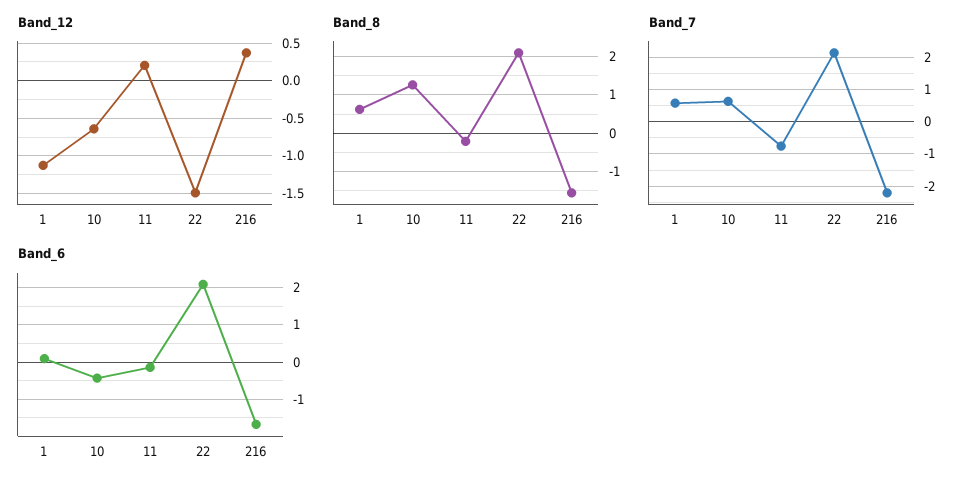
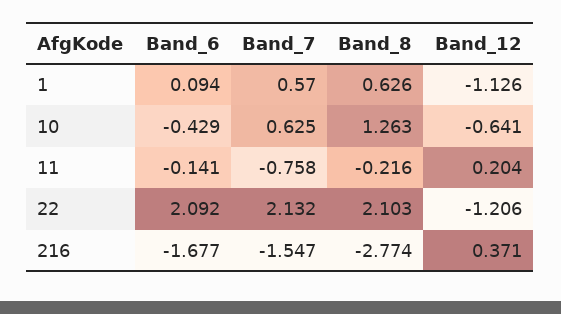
  {
    "Band_12": {
      "1": -1.126,
      "10": -0.641,
      "11": 0.204,
-     "22": -1.5,
+     "22": -1.206,
      "216": 0.371
    },
    "Band_8": {
      "1": 0.626,
      "10": 1.263,
      "11": -0.216,
      "22": 2.103,
-     "216": -1.6
+     "216": -2.774
    },
    "Band_7": {
      "1": 0.57,
      "10": 0.625,
      "11": -0.758,
      "22": 2.132,
-     "216": -2.2
+     "216": -1.547
    },
    "Band_6": {
      "1": 0.094,
      "10": -0.429,
      "11": -0.141,
      "22": 2.092,
      "216": -1.677
    }
  }

